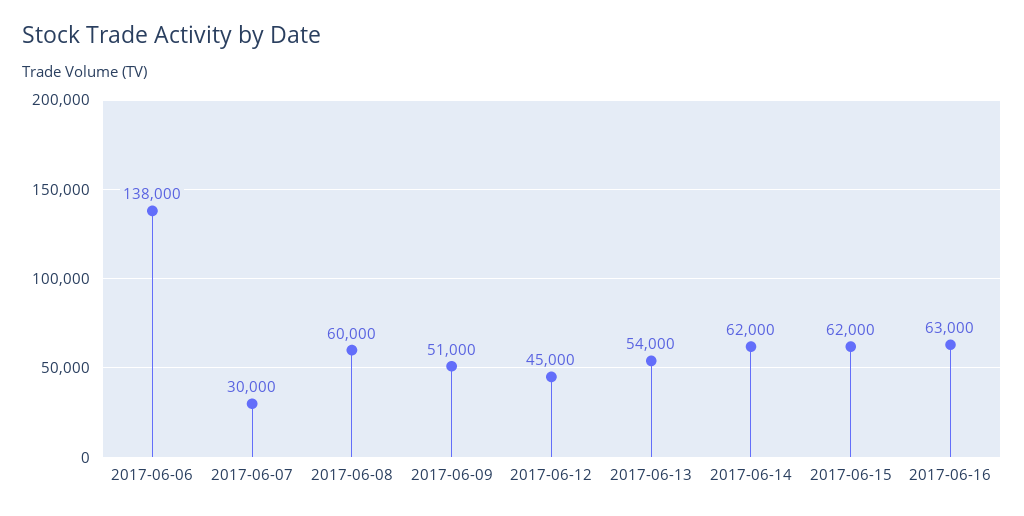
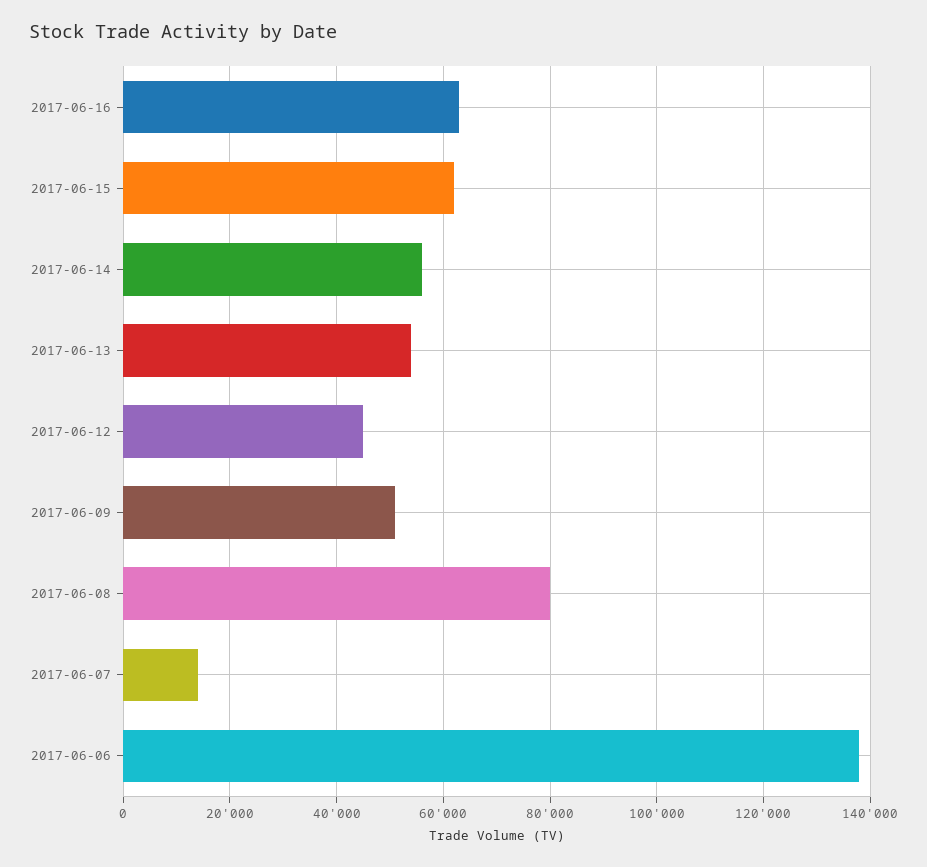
  {
    "2017-06-06": 138000,
-   "2017-06-07": 30000,
+   "2017-06-07": 14000,
-   "2017-06-08": 60000,
+   "2017-06-08": 80000,
    "2017-06-09": 51000,
    "2017-06-12": 45000,
    "2017-06-13": 54000,
-   "2017-06-14": 62000,
+   "2017-06-14": 56000,
    "2017-06-15": 62000,
    "2017-06-16": 63000
  }

